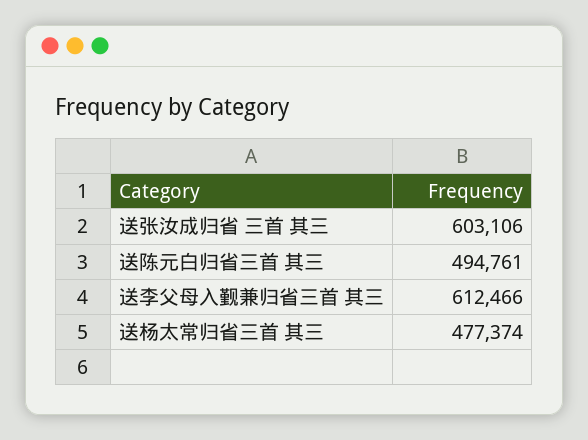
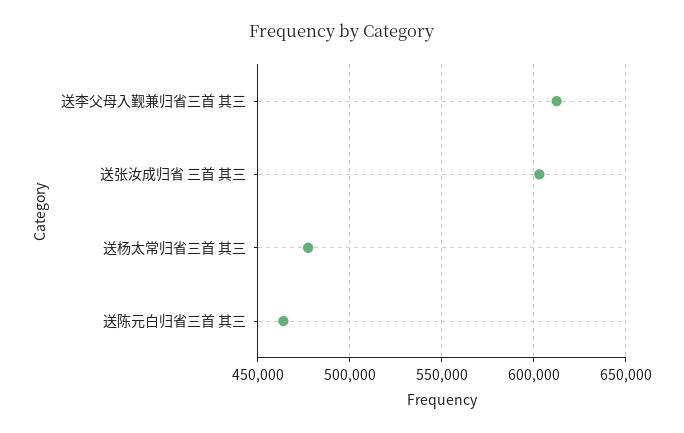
  {
    "送张汝成归省 三首 其三": 603106,
-   "送陈元白归省三首 其三": 494761,
+   "送陈元白归省三首 其三": 465000,
    "送李父母入觐兼归省三首 其三": 612466,
    "送杨太常归省三首 其三": 477374
  }

